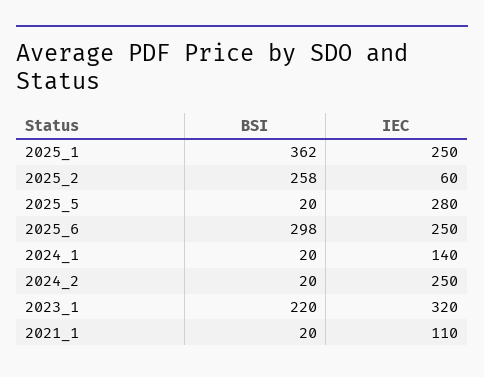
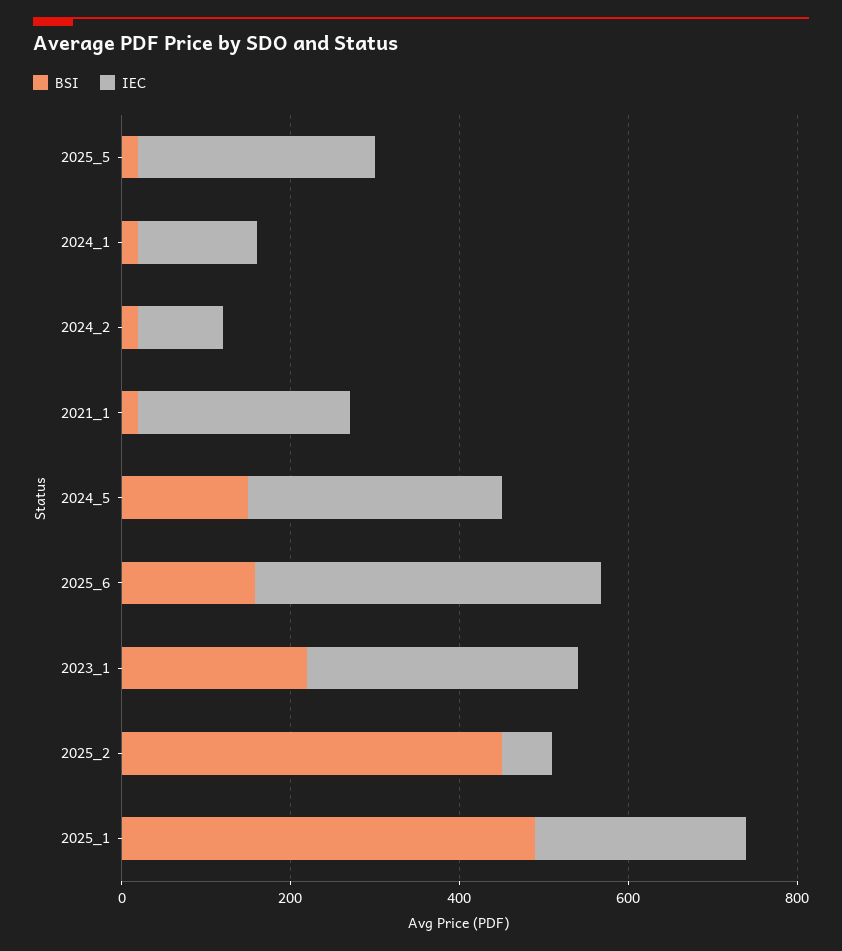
  {
    "BSI": {
-     "2025_1": 362,
+     "2025_1": 500,
-     "2025_2": 258,
+     "2025_2": 450,
      "2025_5": 20,
-     "2025_6": 298,
+     "2025_6": 150,
      "2024_1": 20,
      "2024_2": 20,
      "2023_1": 220,
-     "2021_1": 20
+     "2021_1": 20,
+     "2024_5": 150
    },
    "IEC": {
      "2025_1": 250,
      "2025_2": 60,
      "2025_5": 280,
-     "2025_6": 250,
+     "2025_6": 400,
      "2024_1": 140,
-     "2024_2": 250,
+     "2024_2": 100,
      "2023_1": 320,
-     "2021_1": 110
+     "2021_1": 250,
+     "2024_5": 300
    }
  }

